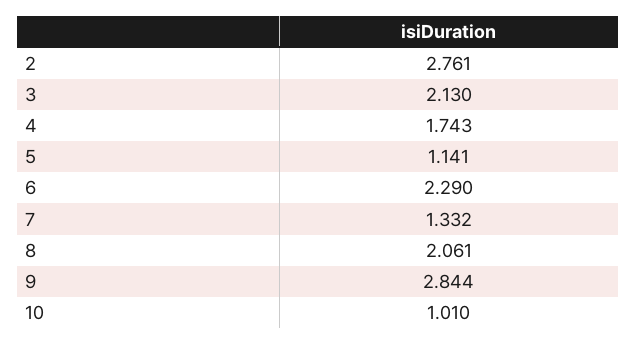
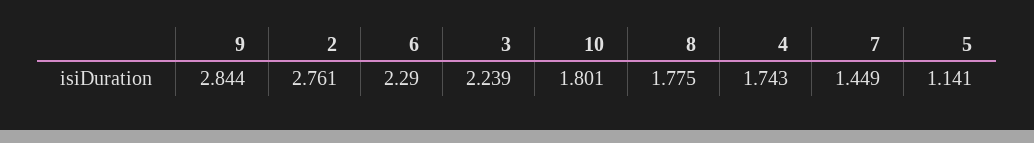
  {
    "2": 2.761,
-   "3": 2.13,
+   "3": 2.239,
    "4": 1.743,
    "5": 1.141,
    "6": 2.29,
-   "7": 1.332,
+   "7": 1.449,
-   "8": 2.061,
+   "8": 1.775,
    "9": 2.844,
-   "10": 1.01
+   "10": 1.801
  }

